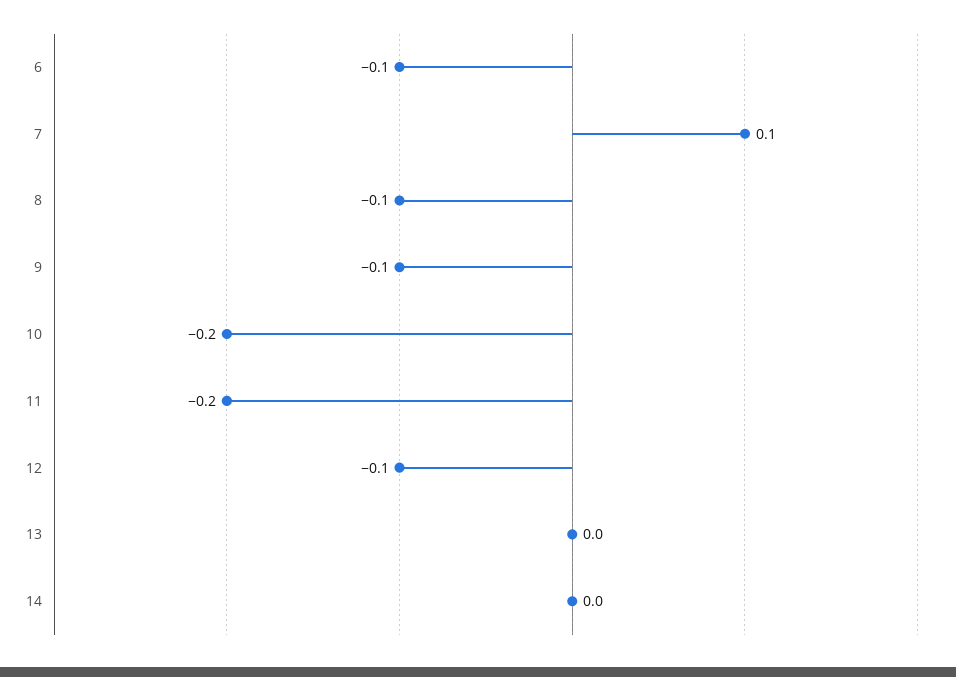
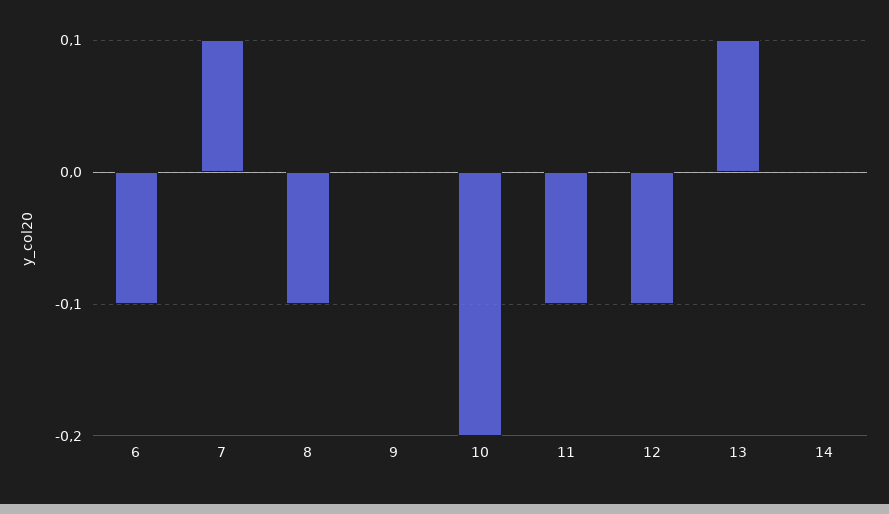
  {
    "6": -0.1,
    "7": 0.1,
    "8": -0.1,
-   "9": -0.1,
+   "9": 0,
    "10": -0.2,
-   "11": -0.2,
+   "11": -0.1,
    "12": -0.1,
-   "13": 0,
+   "13": 0.1,
    "14": 0
  }

